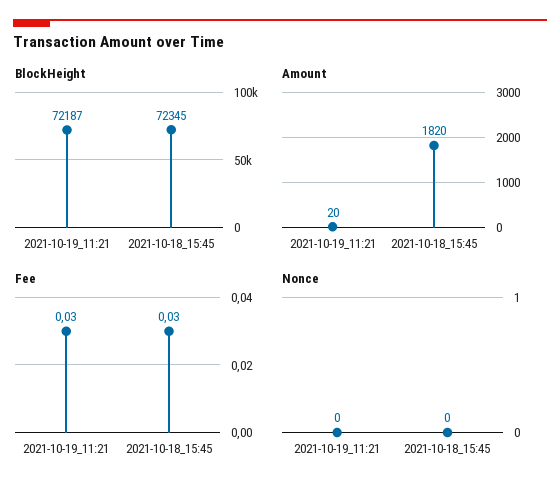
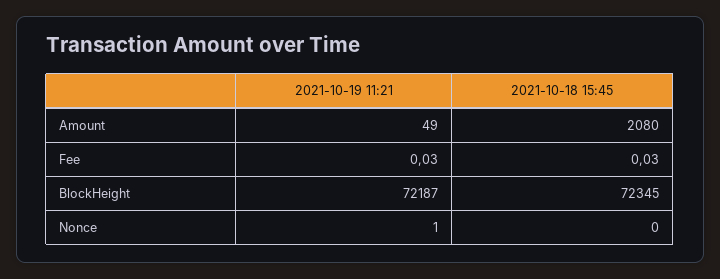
  {
    "BlockHeight": {
      "2021-10-19_11:21": 72187,
      "2021-10-18_15:45": 72345
    },
    "Amount": {
-     "2021-10-19_11:21": 20,
+     "2021-10-19_11:21": 49,
-     "2021-10-18_15:45": 1820
+     "2021-10-18_15:45": 2080
    },
    "Fee": {
      "2021-10-19_11:21": 0.03,
      "2021-10-18_15:45": 0.03
    },
    "Nonce": {
-     "2021-10-19_11:21": 0,
+     "2021-10-19_11:21": 1,
      "2021-10-18_15:45": 0
    }
  }

